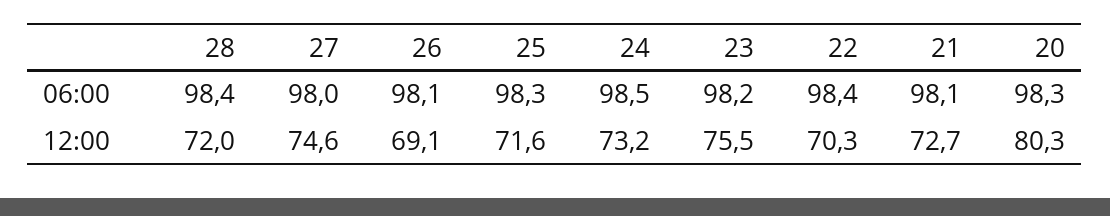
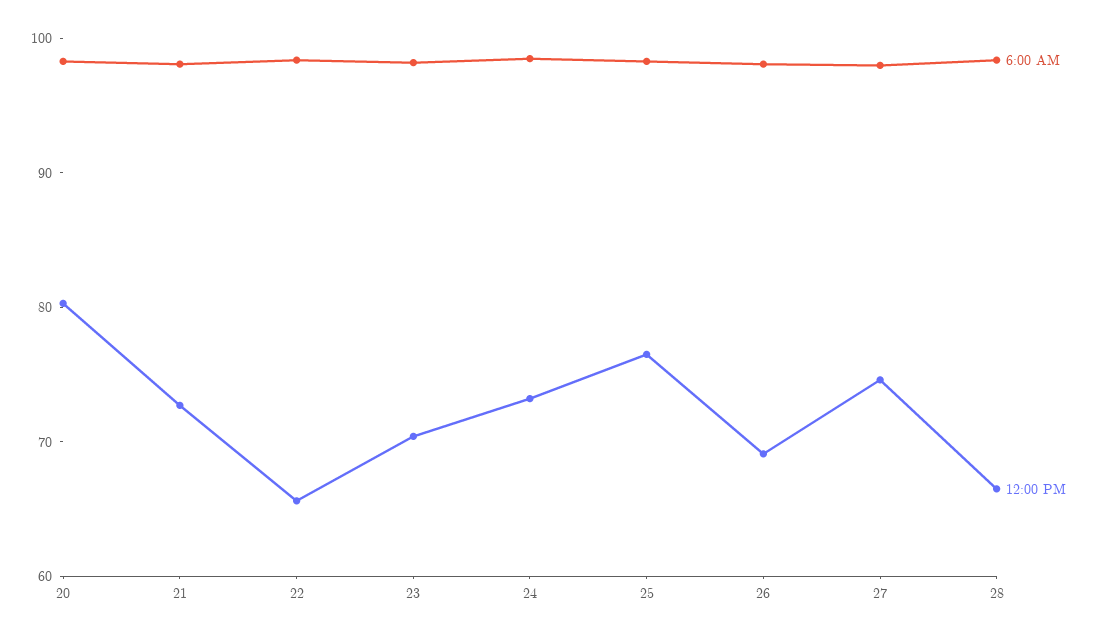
  {
    "06:00": {
      "28": 98.4,
      "27": 98,
      "26": 98.1,
      "25": 98.3,
      "24": 98.5,
      "23": 98.2,
      "22": 98.4,
      "21": 98.1,
      "20": 98.3
    },
    "12:00": {
-     "28": 72,
+     "28": 66,
      "27": 74.6,
      "26": 69.1,
-     "25": 71.6,
+     "25": 76,
      "24": 73.2,
-     "23": 75.5,
+     "23": 70,
-     "22": 70.3,
+     "22": 66,
      "21": 72.7,
      "20": 80.3
    }
  }

